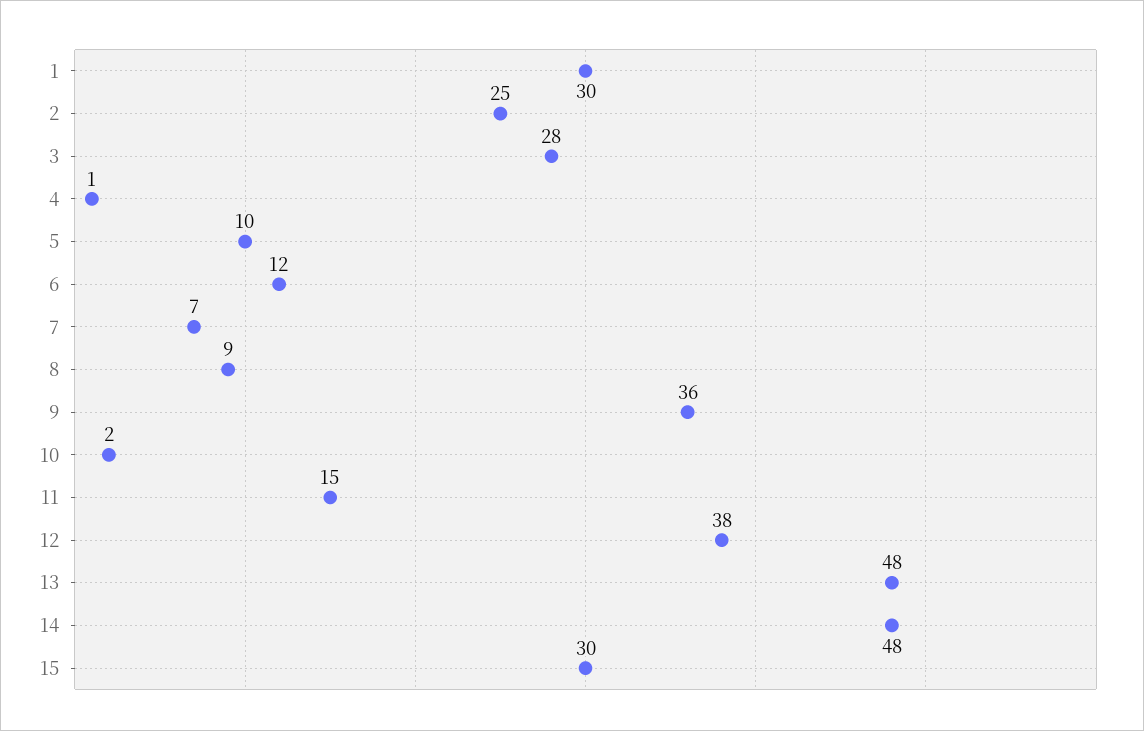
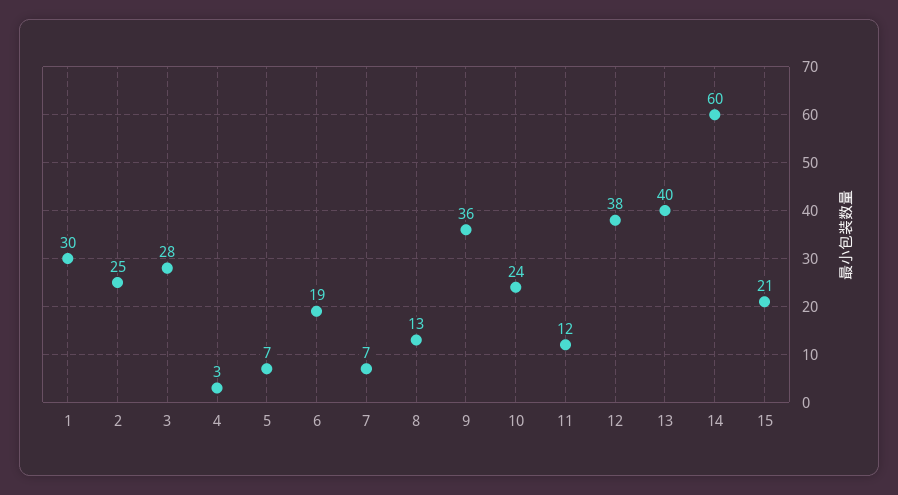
  {
    "1": 30,
    "2": 25,
    "3": 28,
-   "4": 1,
+   "4": 3,
-   "5": 10,
+   "5": 7,
-   "6": 12,
+   "6": 19,
    "7": 7,
-   "8": 9,
+   "8": 13,
    "9": 36,
-   "10": 2,
+   "10": 24,
-   "11": 15,
+   "11": 12,
    "12": 38,
-   "13": 48,
+   "13": 40,
-   "14": 48,
+   "14": 60,
-   "15": 30
+   "15": 21
  }

